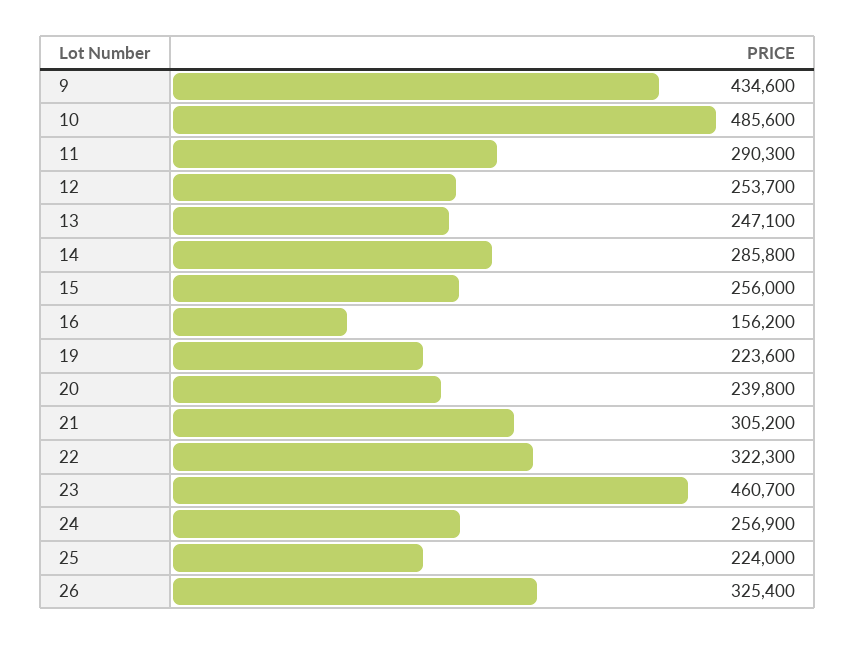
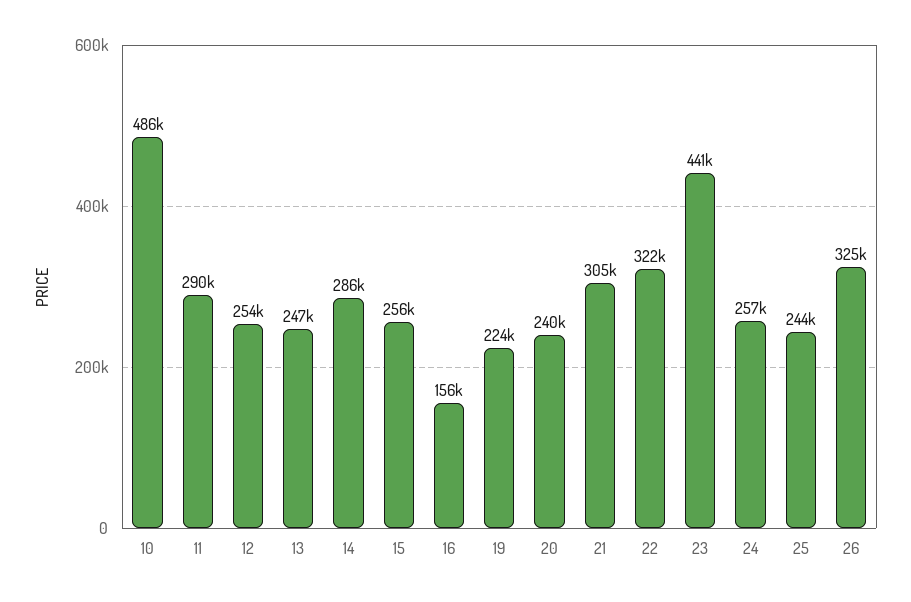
  {
-   "9": 434600,
    "10": 485600,
    "11": 290300,
    "12": 253700,
    "13": 247100,
    "14": 285800,
    "15": 256000,
    "16": 156200,
    "19": 223600,
    "20": 239800,
    "21": 305200,
    "22": 322300,
-   "23": 460700,
+   "23": 441000,
    "24": 256900,
-   "25": 224000,
+   "25": 244000,
    "26": 325400
  }

